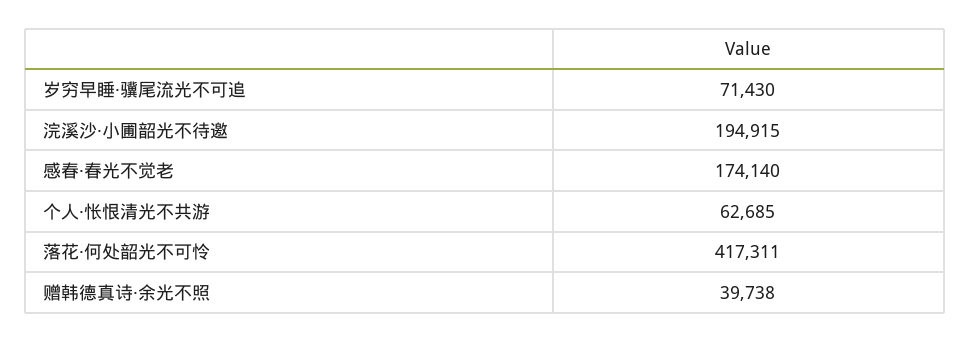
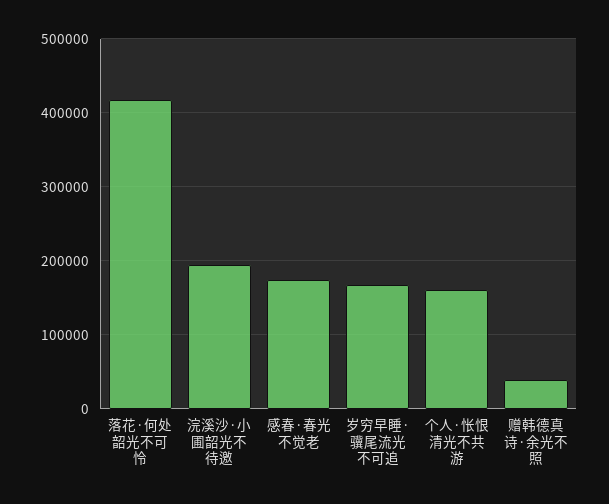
  {
-   "岁穷早睡·骥尾流光不可追": 71430,
+   "岁穷早睡·骥尾流光不可追": 170000,
    "浣溪沙·小圃韶光不待邀": 194915,
    "感春·春光不觉老": 174140,
-   "个人·怅恨清光不共游": 62685,
+   "个人·怅恨清光不共游": 160000,
    "落花·何处韶光不可怜": 417311,
    "赠韩德真诗·余光不照": 39738
  }

